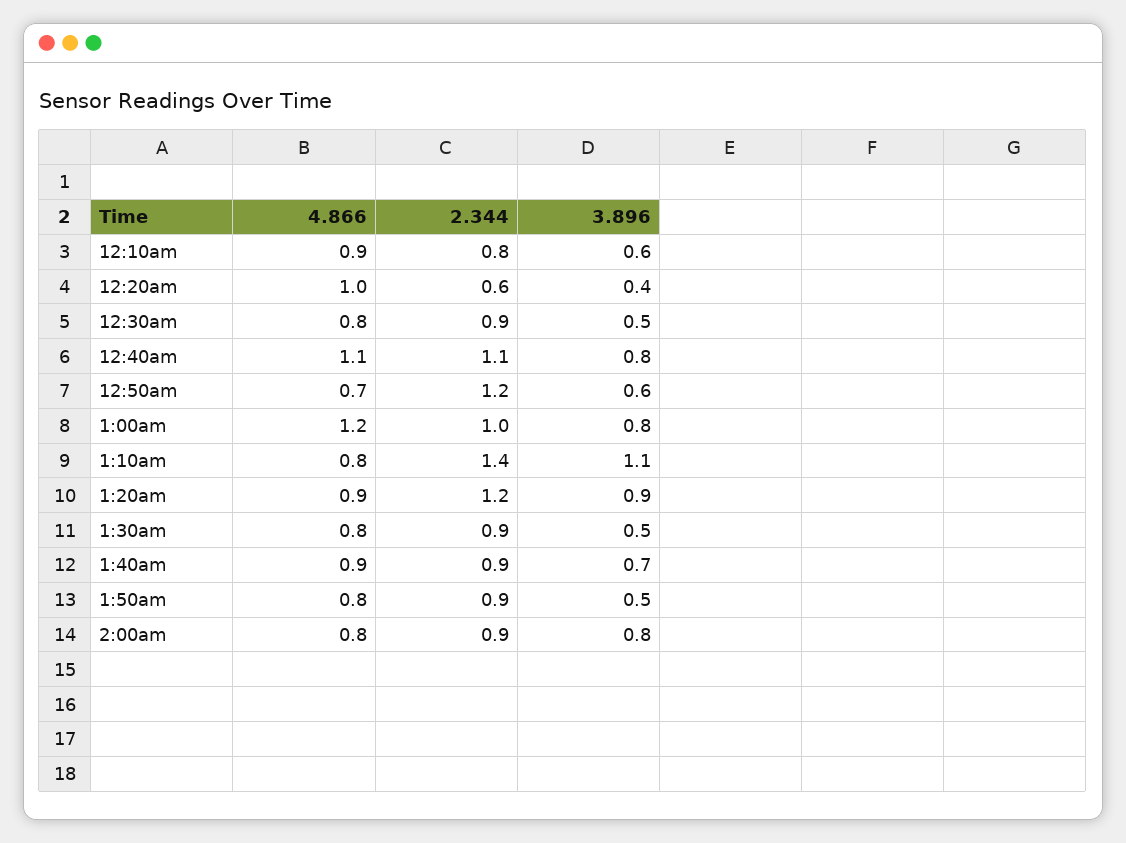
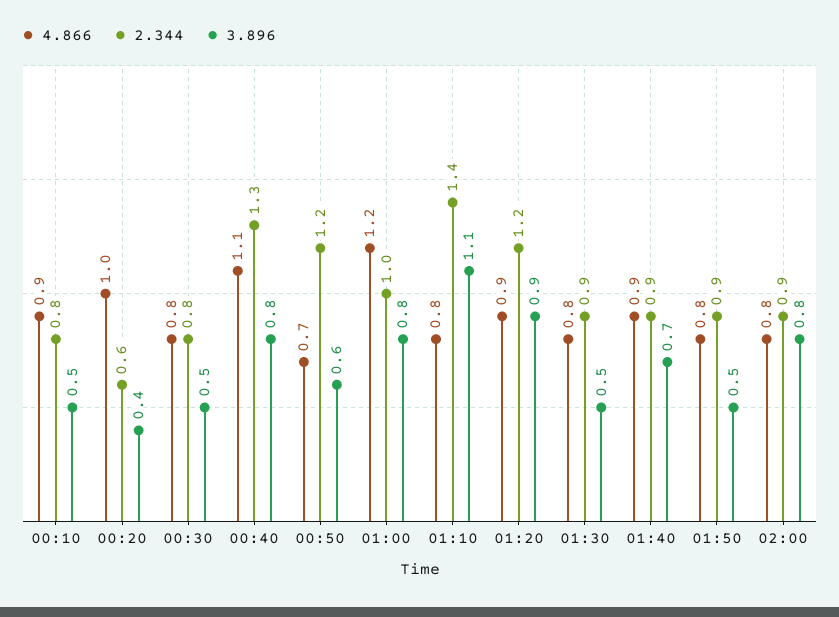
  {
    "4.866": {
      "12:10am": 0.9,
      "12:20am": 1,
      "12:30am": 0.8,
      "12:40am": 1.1,
      "12:50am": 0.7,
      "1:00am": 1.2,
      "1:10am": 0.8,
      "1:20am": 0.9,
      "1:30am": 0.8,
      "1:40am": 0.9,
      "1:50am": 0.8,
      "2:00am": 0.8
    },
    "2.344": {
      "12:10am": 0.8,
      "12:20am": 0.6,
-     "12:30am": 0.9,
+     "12:30am": 0.8,
-     "12:40am": 1.1,
+     "12:40am": 1.3,
      "12:50am": 1.2,
      "1:00am": 1,
      "1:10am": 1.4,
      "1:20am": 1.2,
      "1:30am": 0.9,
      "1:40am": 0.9,
      "1:50am": 0.9,
      "2:00am": 0.9
    },
    "3.896": {
-     "12:10am": 0.6,
+     "12:10am": 0.5,
      "12:20am": 0.4,
      "12:30am": 0.5,
      "12:40am": 0.8,
      "12:50am": 0.6,
      "1:00am": 0.8,
      "1:10am": 1.1,
      "1:20am": 0.9,
      "1:30am": 0.5,
      "1:40am": 0.7,
      "1:50am": 0.5,
      "2:00am": 0.8
    }
  }

